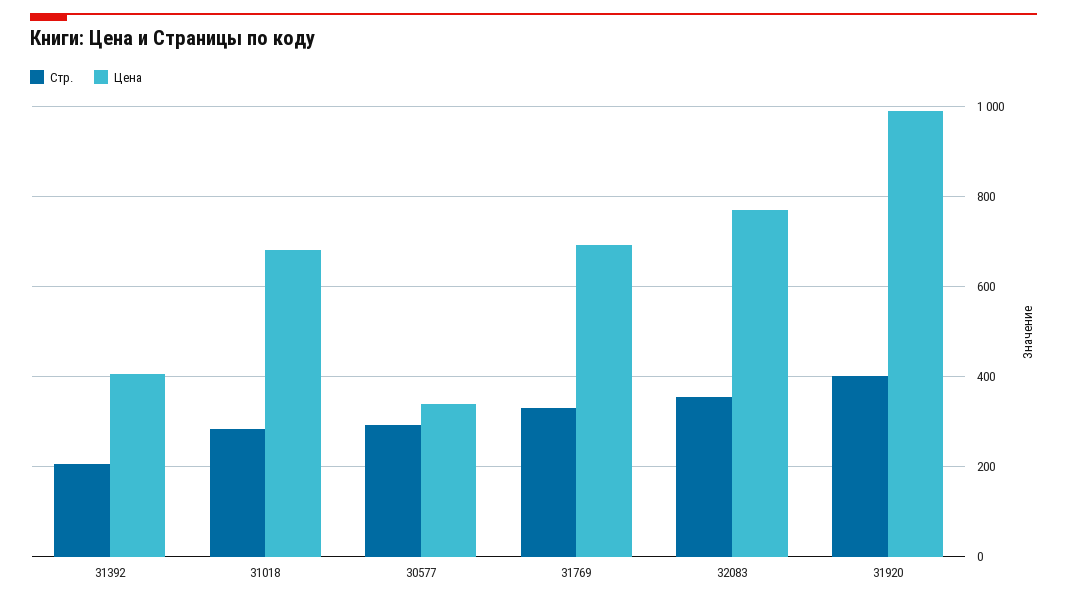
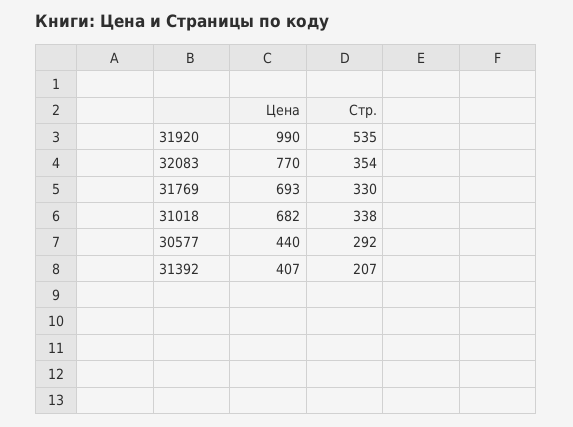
  {
    "Стр.": {
      "31392": 207,
-     "31018": 280,
+     "31018": 338,
      "30577": 292,
      "31769": 330,
      "32083": 354,
-     "31920": 400
+     "31920": 535
    },
    "Цена": {
      "31392": 407,
      "31018": 682,
-     "30577": 340,
+     "30577": 440,
      "31769": 693,
      "32083": 770,
      "31920": 990
    }
  }

